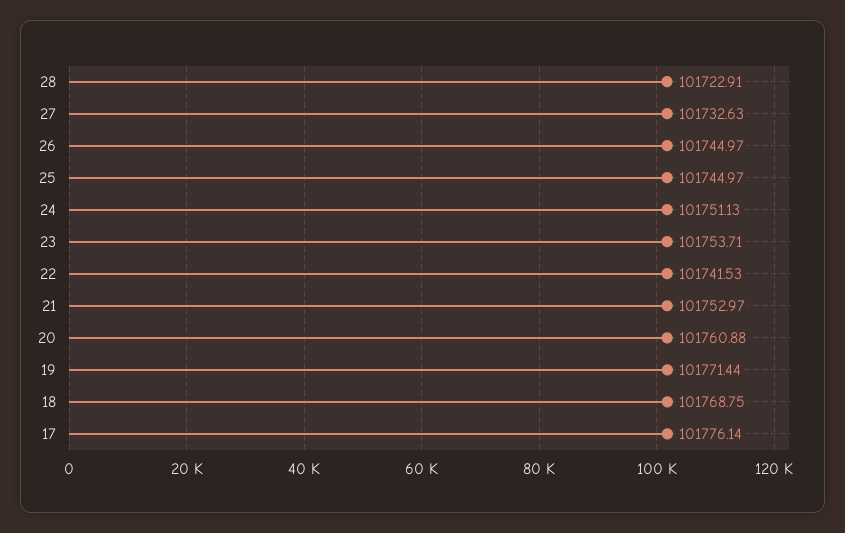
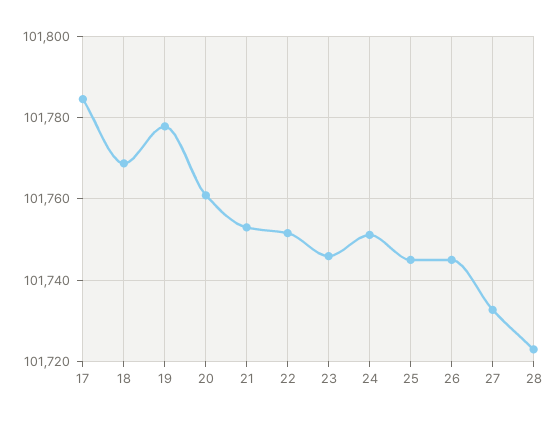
  {
    "28": 101722.91,
    "27": 101732.63,
    "26": 101744.97,
    "25": 101744.97,
    "24": 101751.13,
-   "23": 101753.71,
+   "23": 101746,
-   "22": 101741.53,
+   "22": 101752,
    "21": 101752.97,
    "20": 101760.88,
-   "19": 101771.44,
+   "19": 101778,
    "18": 101768.75,
-   "17": 101776.14
+   "17": 101784
  }

